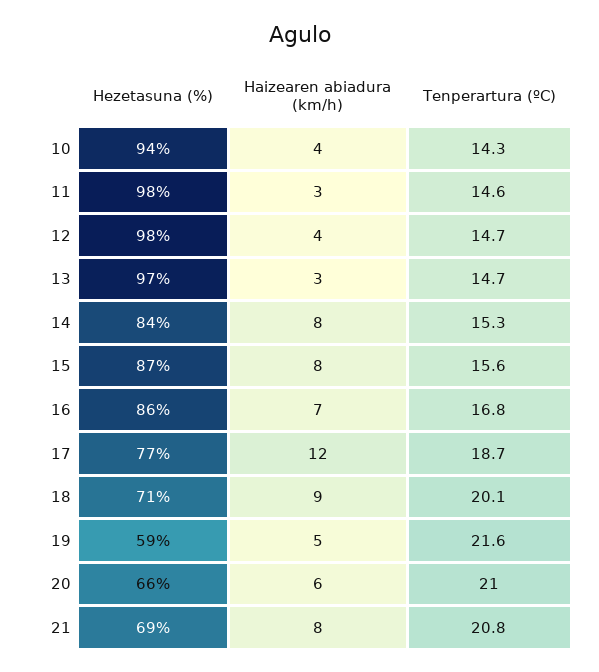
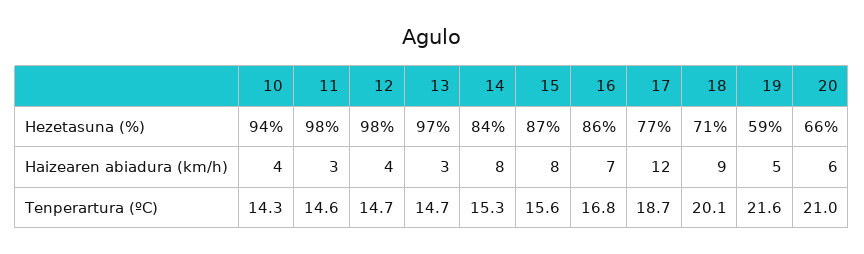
  {
    "Hezetasuna (%)": {
      "10": 94,
      "11": 98,
      "12": 98,
      "13": 97,
      "14": 84,
      "15": 87,
      "16": 86,
      "17": 77,
      "18": 71,
      "19": 59,
-     "20": 66,
+     "20": 66
-     "21": 69
    },
    "Haizearen abiadura (km/h)": {
      "10": 4,
      "11": 3,
      "12": 4,
      "13": 3,
      "14": 8,
      "15": 8,
      "16": 7,
      "17": 12,
      "18": 9,
      "19": 5,
-     "20": 6,
+     "20": 6
-     "21": 8
    },
    "Tenperartura (ºC)": {
      "10": 14.3,
      "11": 14.6,
      "12": 14.7,
      "13": 14.7,
      "14": 15.3,
      "15": 15.6,
      "16": 16.8,
      "17": 18.7,
      "18": 20.1,
      "19": 21.6,
-     "20": 21,
+     "20": 21
-     "21": 20.8
    }
  }

